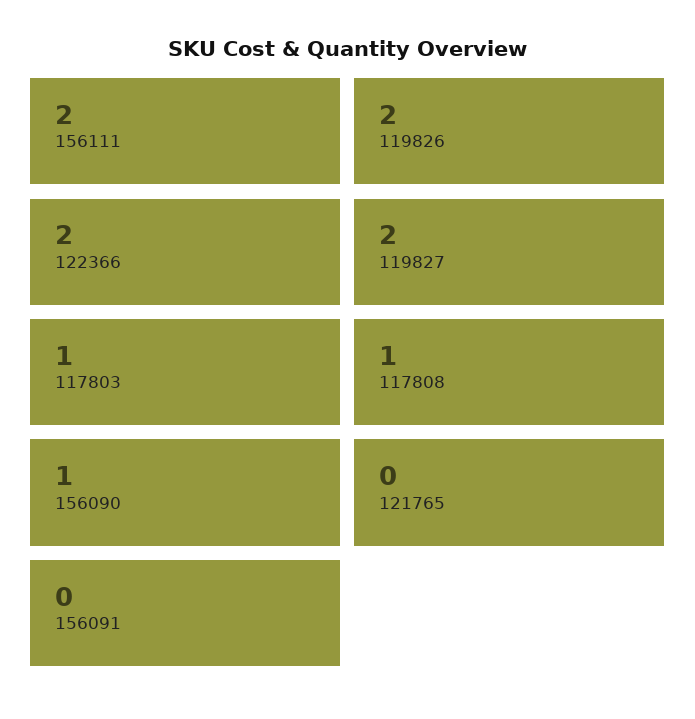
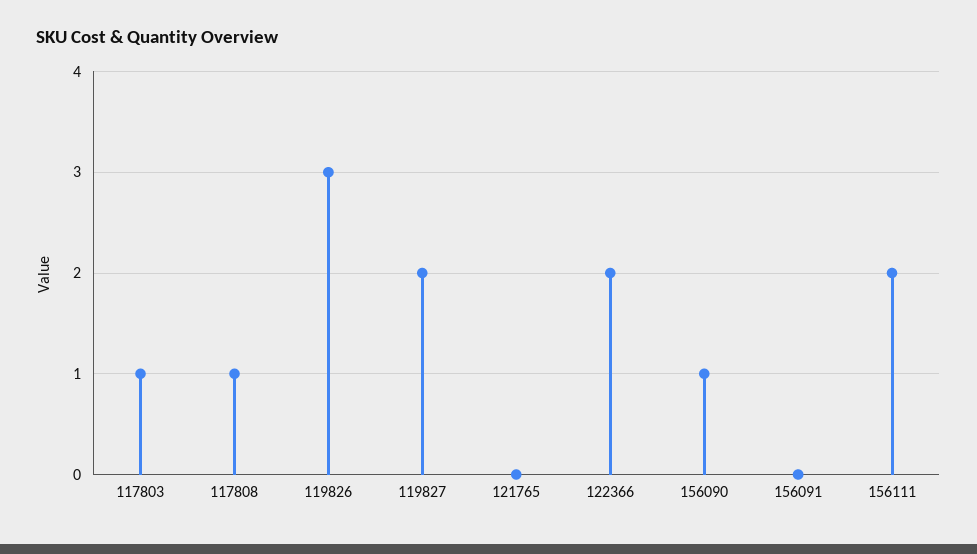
  {
    "156111": 2,
-   "119826": 2,
+   "119826": 3,
    "122366": 2,
    "119827": 2,
    "117803": 1,
    "117808": 1,
    "156090": 1,
    "121765": 0,
    "156091": 0
  }

